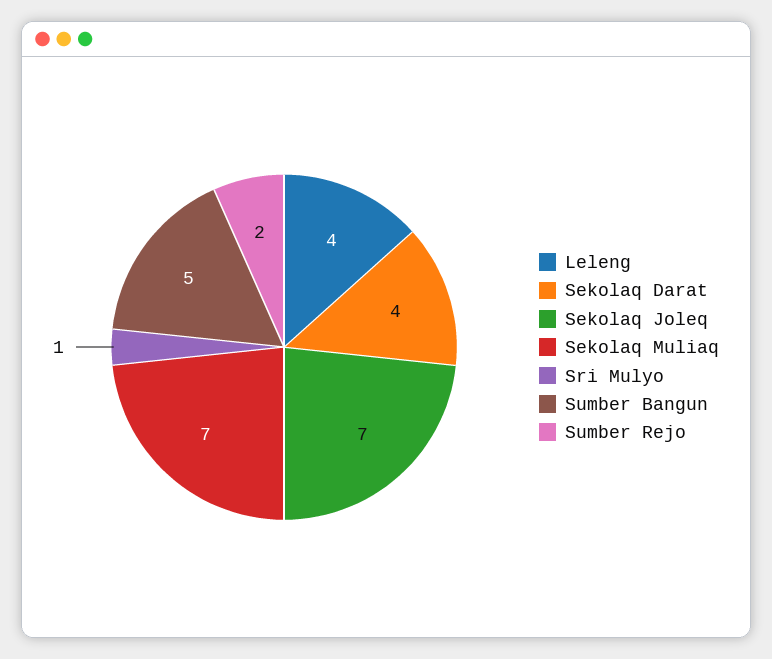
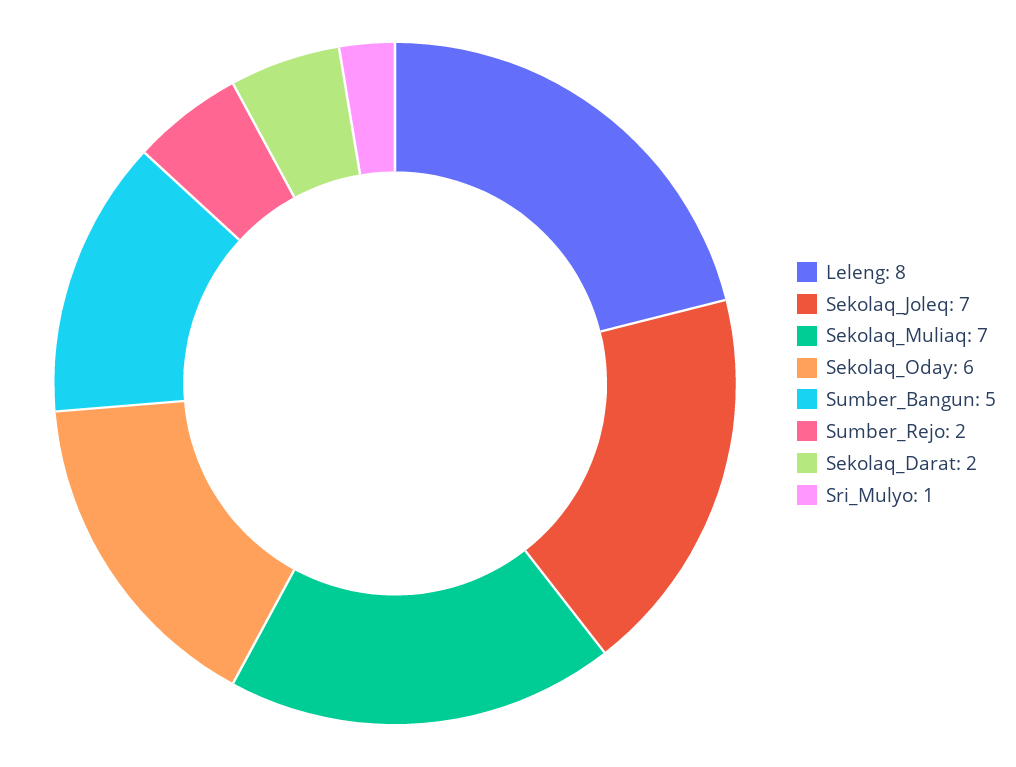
  {
-   "Leleng": 4,
+   "Leleng": 8,
-   "Sekolaq Darat": 4,
+   "Sekolaq Darat": 2,
    "Sekolaq Joleq": 7,
    "Sekolaq Muliaq": 7,
    "Sri Mulyo": 1,
    "Sumber Bangun": 5,
-   "Sumber Rejo": 2
+   "Sumber Rejo": 2,
+   "Sekolaq_Oday": 6
  }

